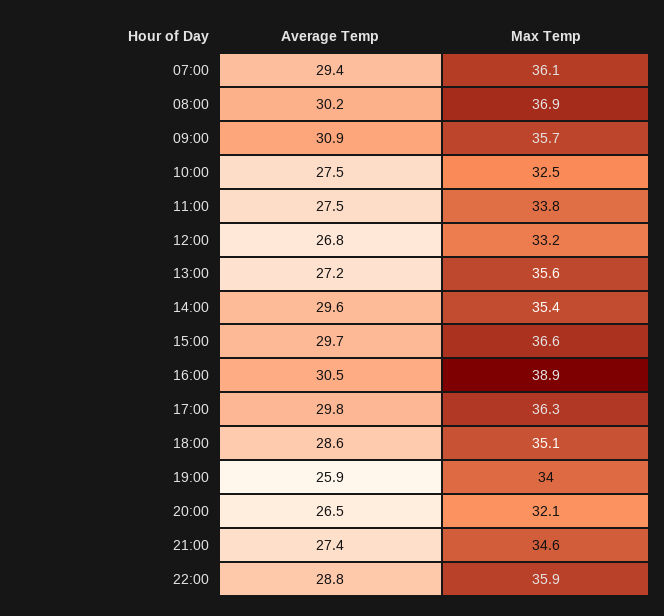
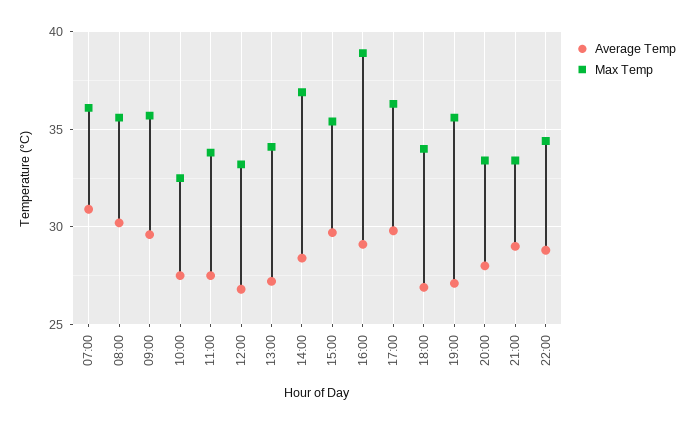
  {
    "Average Temp": {
-     "07:00": 29.4,
+     "07:00": 31,
      "08:00": 30.2,
-     "09:00": 30.9,
+     "09:00": 29.5,
      "10:00": 27.5,
      "11:00": 27.5,
      "12:00": 26.8,
      "13:00": 27.2,
-     "14:00": 29.6,
+     "14:00": 28.5,
      "15:00": 29.7,
-     "16:00": 30.5,
+     "16:00": 29,
      "17:00": 29.8,
-     "18:00": 28.6,
+     "18:00": 27,
-     "19:00": 25.9,
+     "19:00": 27,
-     "20:00": 26.5,
+     "20:00": 28,
-     "21:00": 27.4,
+     "21:00": 29,
      "22:00": 28.8
    },
    "Max Temp": {
      "07:00": 36.1,
-     "08:00": 36.9,
+     "08:00": 35.5,
      "09:00": 35.7,
      "10:00": 32.5,
      "11:00": 33.8,
      "12:00": 33.2,
-     "13:00": 35.6,
+     "13:00": 34,
-     "14:00": 35.4,
+     "14:00": 37,
-     "15:00": 36.6,
+     "15:00": 35.5,
      "16:00": 38.9,
      "17:00": 36.3,
-     "18:00": 35.1,
+     "18:00": 34,
-     "19:00": 34,
+     "19:00": 35.5,
-     "20:00": 32.1,
+     "20:00": 33.5,
-     "21:00": 34.6,
+     "21:00": 33.5,
-     "22:00": 35.9
+     "22:00": 34.5
    }
  }

